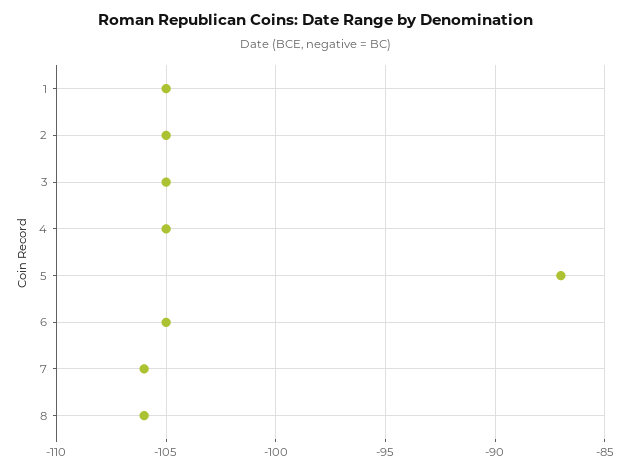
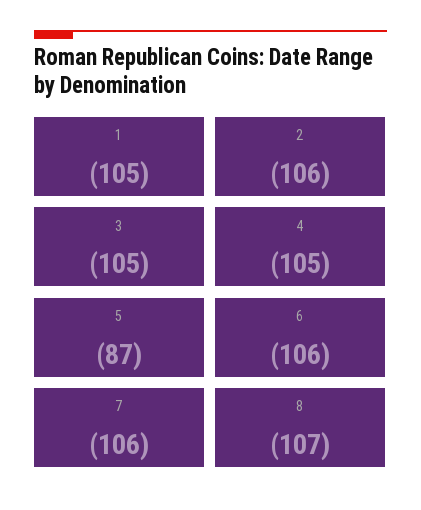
  {
    "1": -105,
-   "2": -105,
+   "2": -106,
    "3": -105,
    "4": -105,
    "5": -87,
-   "6": -105,
+   "6": -106,
    "7": -106,
-   "8": -106
+   "8": -107
  }

